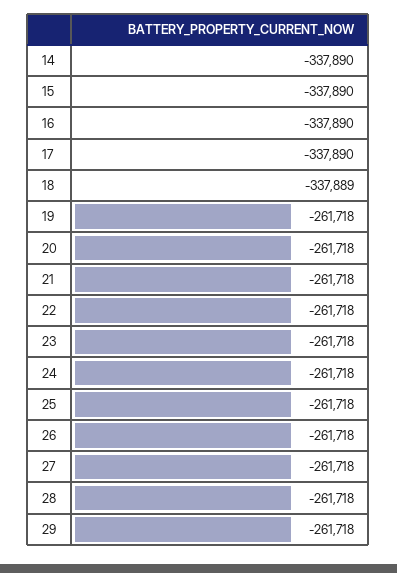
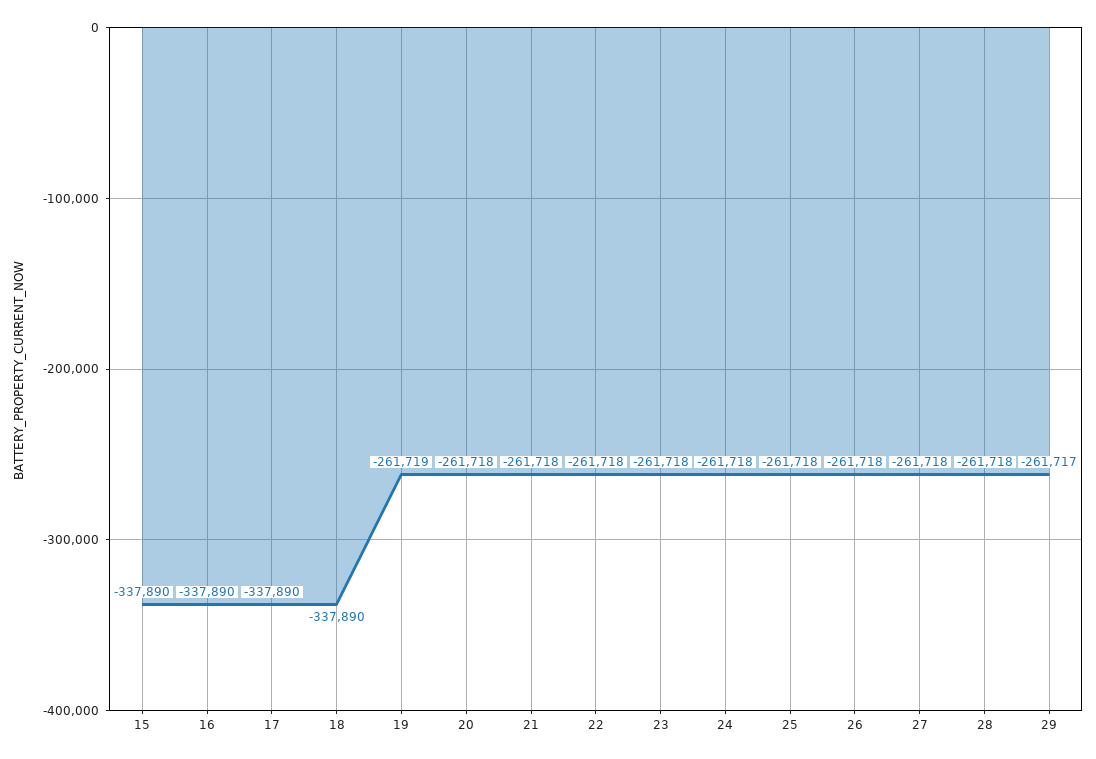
  {
-   "14": -337890,
    "15": -337890,
    "16": -337890,
    "17": -337890,
-   "18": -337889,
+   "18": -337890,
-   "19": -261718,
+   "19": -261719,
    "20": -261718,
    "21": -261718,
    "22": -261718,
    "23": -261718,
    "24": -261718,
    "25": -261718,
    "26": -261718,
    "27": -261718,
    "28": -261718,
-   "29": -261718
+   "29": -261717
  }

